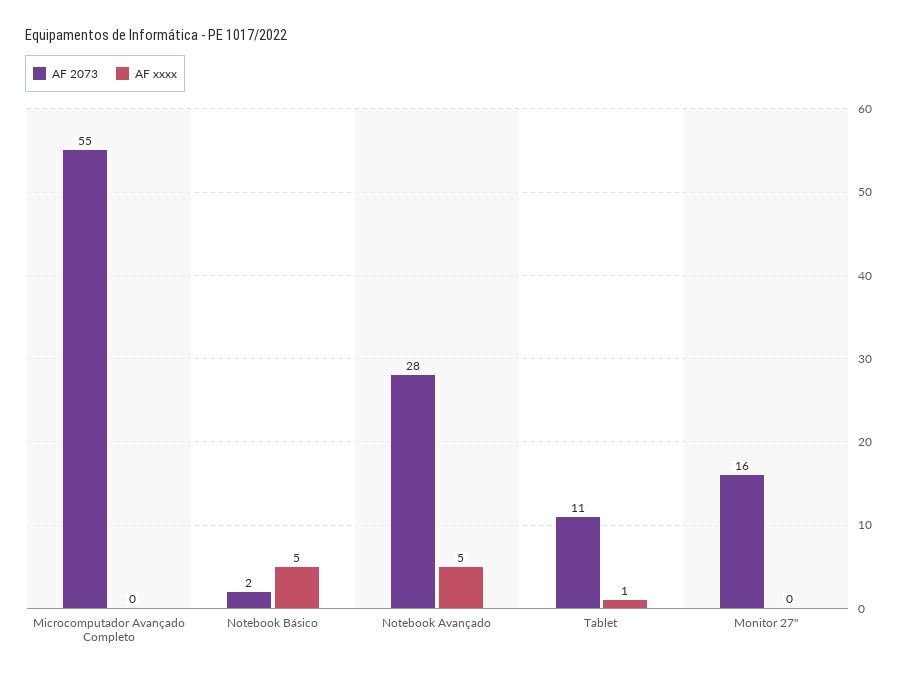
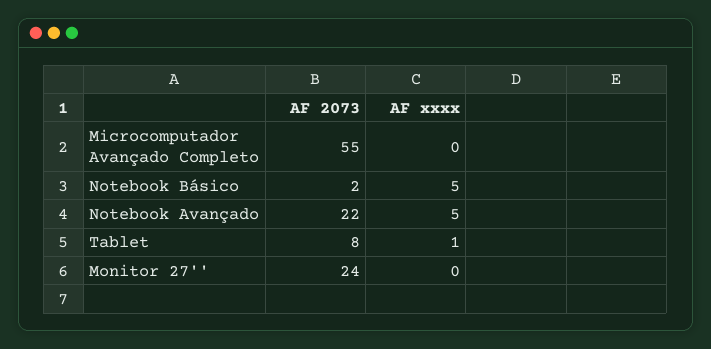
  {
    "AF 2073": {
      "Microcomputador Avançado Completo": 55,
      "Notebook Básico": 2,
-     "Notebook Avançado": 28,
+     "Notebook Avançado": 22,
-     "Tablet": 11,
+     "Tablet": 8,
-     "Monitor 27''": 16
+     "Monitor 27''": 24
    },
    "AF xxxx": {
      "Microcomputador Avançado Completo": 0,
      "Notebook Básico": 5,
      "Notebook Avançado": 5,
      "Tablet": 1,
      "Monitor 27''": 0
    }
  }

